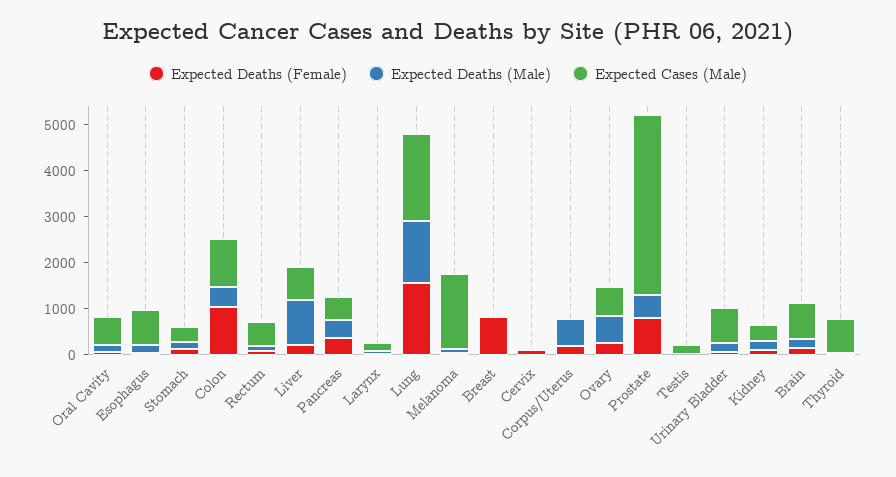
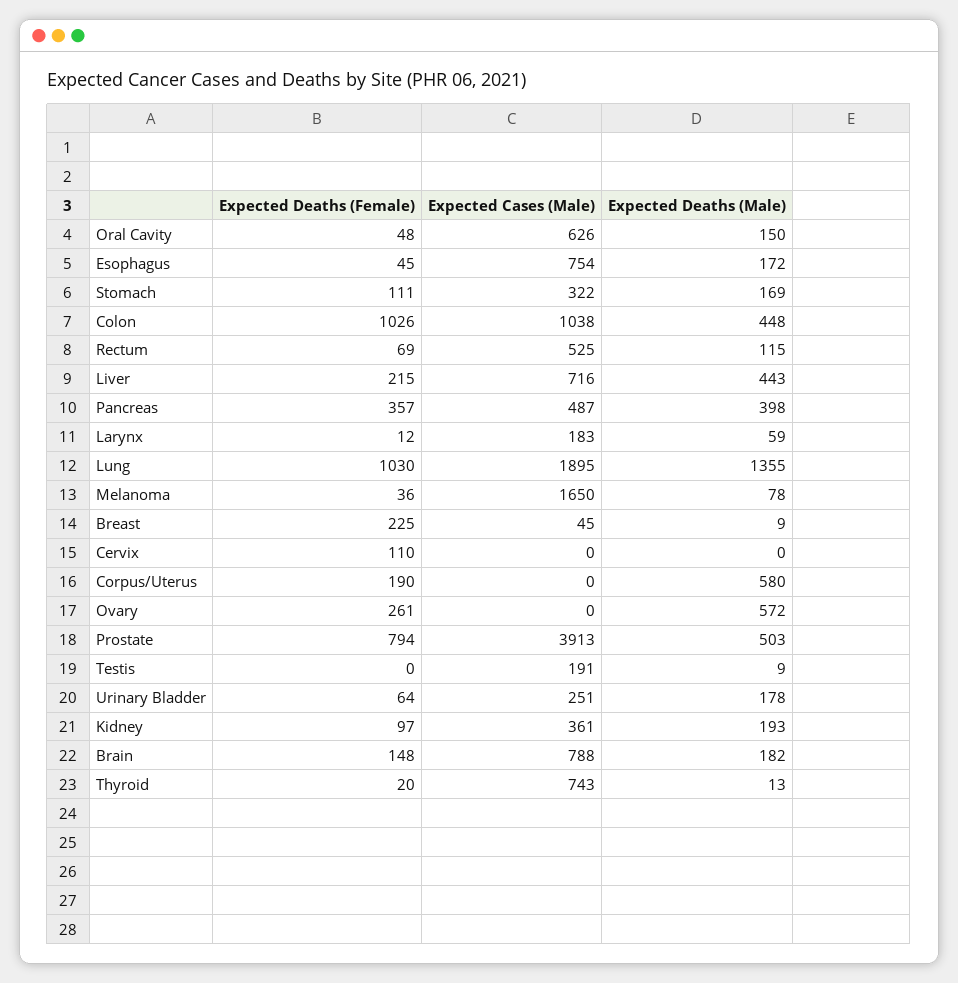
  {
    "Expected Deaths (Female)": {
      "Oral Cavity": 48,
      "Esophagus": 45,
      "Stomach": 111,
      "Colon": 1026,
      "Rectum": 69,
      "Liver": 215,
      "Pancreas": 357,
      "Larynx": 12,
-     "Lung": 1600,
+     "Lung": 1030,
      "Melanoma": 36,
-     "Breast": 800,
+     "Breast": 225,
      "Cervix": 110,
      "Corpus/Uterus": 190,
      "Ovary": 261,
      "Prostate": 794,
      "Testis": 0,
      "Urinary Bladder": 64,
      "Kidney": 97,
      "Brain": 148,
      "Thyroid": 20
    },
    "Expected Deaths (Male)": {
      "Oral Cavity": 150,
      "Esophagus": 172,
      "Stomach": 169,
      "Colon": 448,
      "Rectum": 115,
-     "Liver": 1000,
+     "Liver": 443,
      "Pancreas": 398,
      "Larynx": 59,
      "Lung": 1355,
      "Melanoma": 78,
      "Breast": 9,
      "Cervix": 0,
      "Corpus/Uterus": 580,
      "Ovary": 572,
      "Prostate": 503,
      "Testis": 9,
      "Urinary Bladder": 178,
      "Kidney": 193,
      "Brain": 182,
      "Thyroid": 13
    },
    "Expected Cases (Male)": {
      "Oral Cavity": 626,
      "Esophagus": 754,
      "Stomach": 322,
      "Colon": 1038,
      "Rectum": 525,
      "Liver": 716,
      "Pancreas": 487,
      "Larynx": 183,
      "Lung": 1895,
      "Melanoma": 1650,
      "Breast": 45,
      "Cervix": 0,
      "Corpus/Uterus": 0,
-     "Ovary": 600,
+     "Ovary": 0,
      "Prostate": 3913,
      "Testis": 191,
-     "Urinary Bladder": 800,
+     "Urinary Bladder": 251,
      "Kidney": 361,
      "Brain": 788,
      "Thyroid": 743
    }
  }

